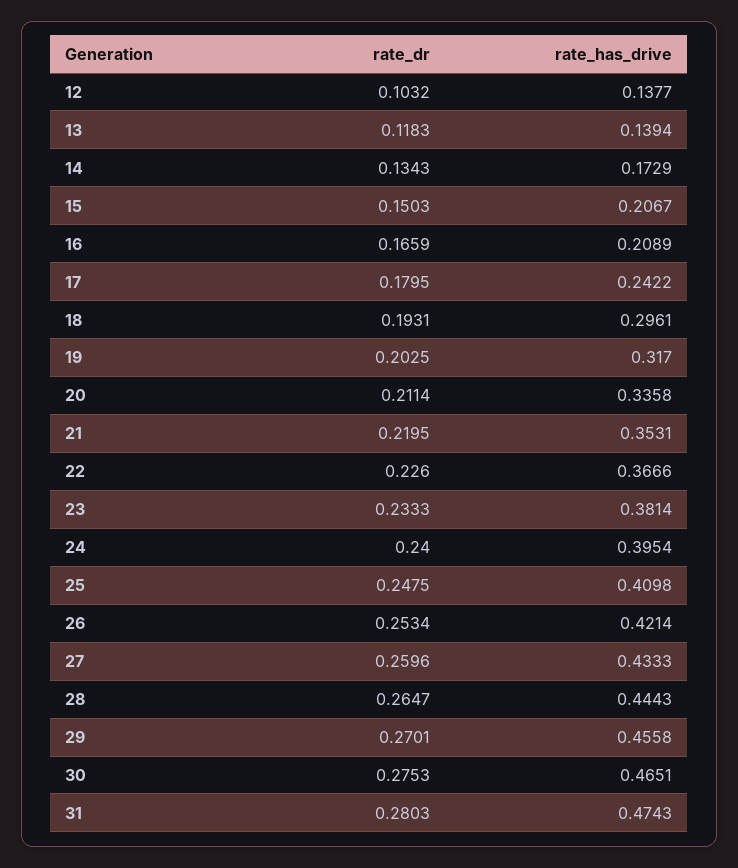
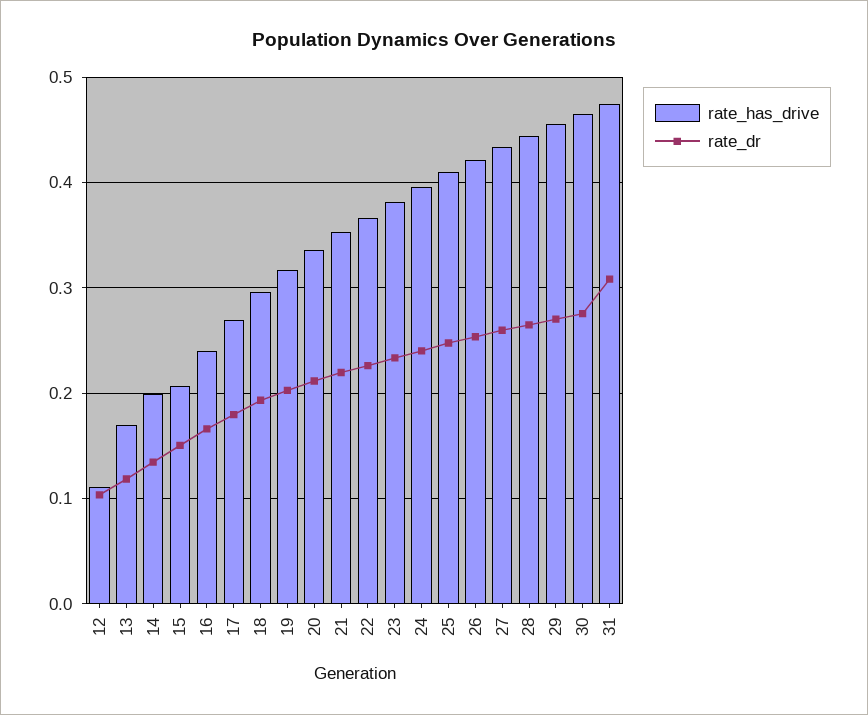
  {
    "rate_dr": {
      "12": 0.1032,
      "13": 0.1183,
      "14": 0.1343,
      "15": 0.1503,
      "16": 0.1659,
      "17": 0.1795,
      "18": 0.1931,
      "19": 0.2025,
      "20": 0.2114,
      "21": 0.2195,
      "22": 0.226,
      "23": 0.2333,
      "24": 0.24,
      "25": 0.2475,
      "26": 0.2534,
      "27": 0.2596,
      "28": 0.2647,
      "29": 0.2701,
      "30": 0.2753,
-     "31": 0.2803
+     "31": 0.31
    },
    "rate_has_drive": {
-     "12": 0.1377,
+     "12": 0.11,
-     "13": 0.1394,
+     "13": 0.17,
-     "14": 0.1729,
+     "14": 0.2,
      "15": 0.2067,
-     "16": 0.2089,
+     "16": 0.24,
-     "17": 0.2422,
+     "17": 0.27,
      "18": 0.2961,
      "19": 0.317,
      "20": 0.3358,
      "21": 0.3531,
      "22": 0.3666,
      "23": 0.3814,
      "24": 0.3954,
      "25": 0.4098,
      "26": 0.4214,
      "27": 0.4333,
      "28": 0.4443,
      "29": 0.4558,
      "30": 0.4651,
      "31": 0.4743
    }
  }

